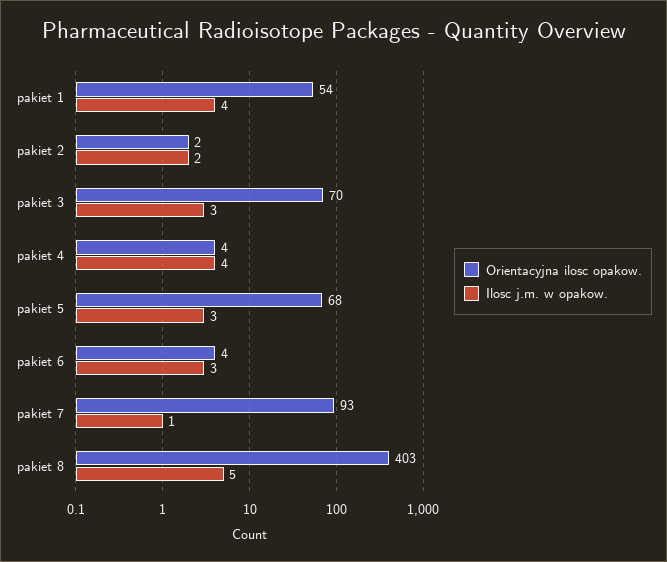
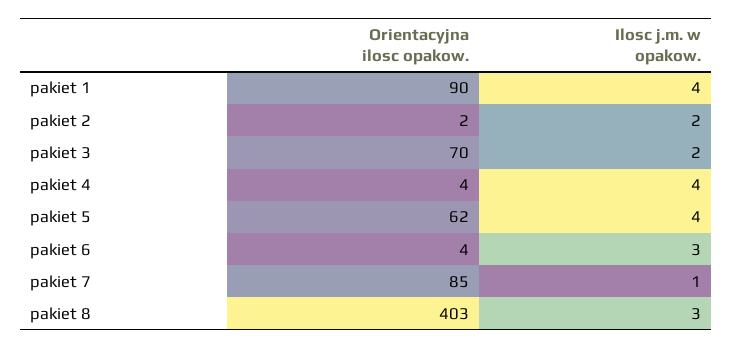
  {
    "Orientacyjna ilosc opakow.": {
-     "pakiet 1": 54,
+     "pakiet 1": 90,
      "pakiet 2": 2,
      "pakiet 3": 70,
      "pakiet 4": 4,
-     "pakiet 5": 68,
+     "pakiet 5": 62,
      "pakiet 6": 4,
-     "pakiet 7": 93,
+     "pakiet 7": 85,
      "pakiet 8": 403
    },
    "Ilosc j.m. w opakow.": {
      "pakiet 1": 4,
      "pakiet 2": 2,
-     "pakiet 3": 3,
+     "pakiet 3": 2,
      "pakiet 4": 4,
-     "pakiet 5": 3,
+     "pakiet 5": 4,
      "pakiet 6": 3,
      "pakiet 7": 1,
-     "pakiet 8": 5
+     "pakiet 8": 3
    }
  }

